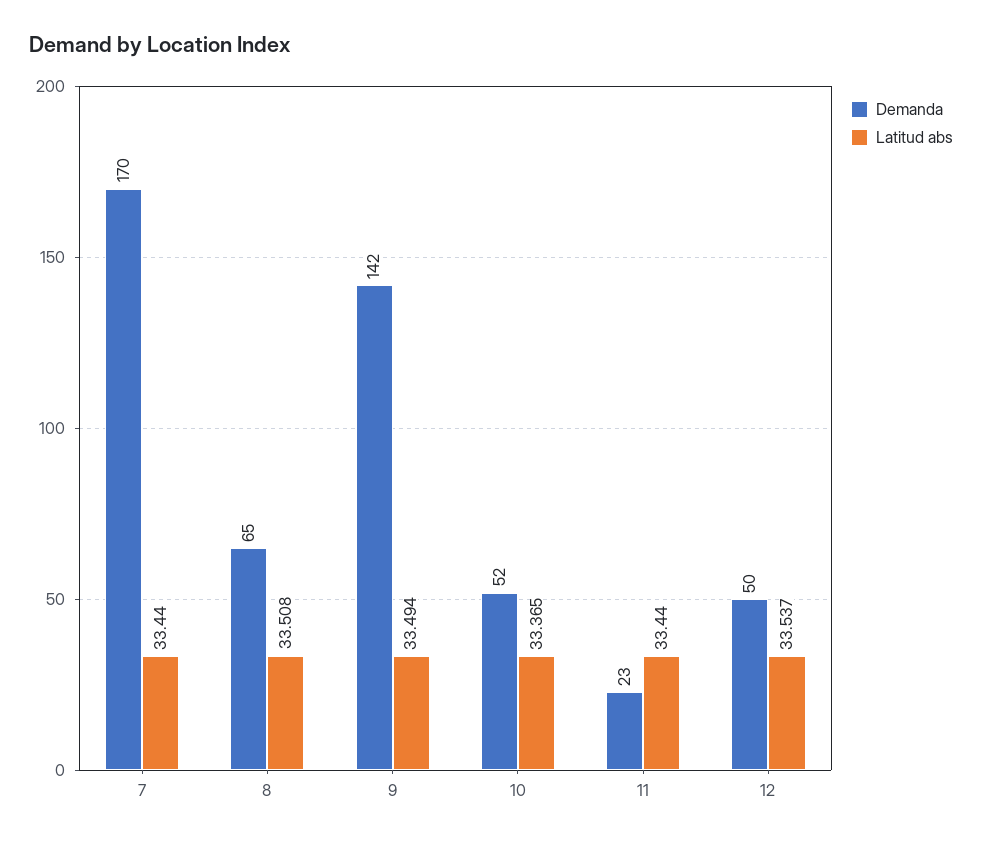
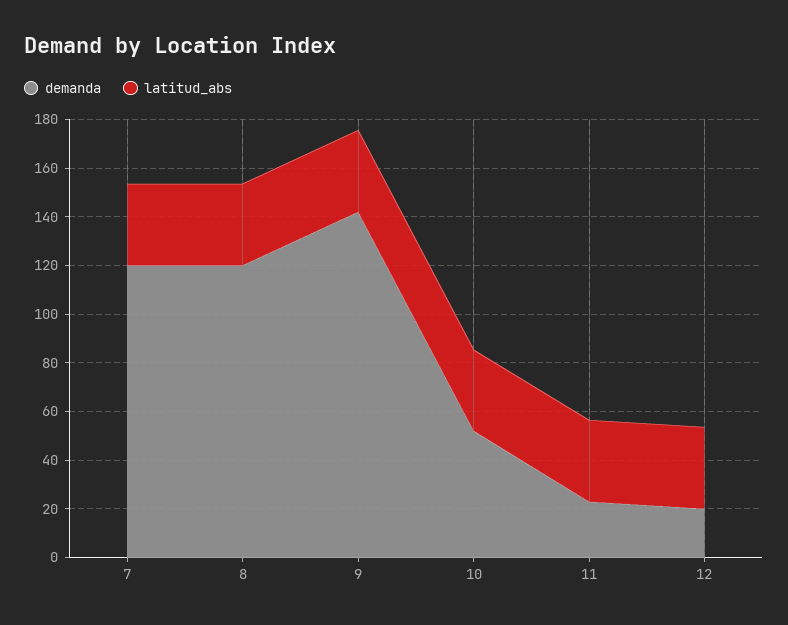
  {
    "Demanda": {
-     "7": 170,
+     "7": 120,
-     "8": 65,
+     "8": 120,
      "9": 142,
      "10": 52,
      "11": 23,
-     "12": 50
+     "12": 20
    },
    "Latitud abs": {
      "7": 33.44,
      "8": 33.508,
      "9": 33.494,
      "10": 33.365,
      "11": 33.44,
      "12": 33.537
    }
  }

